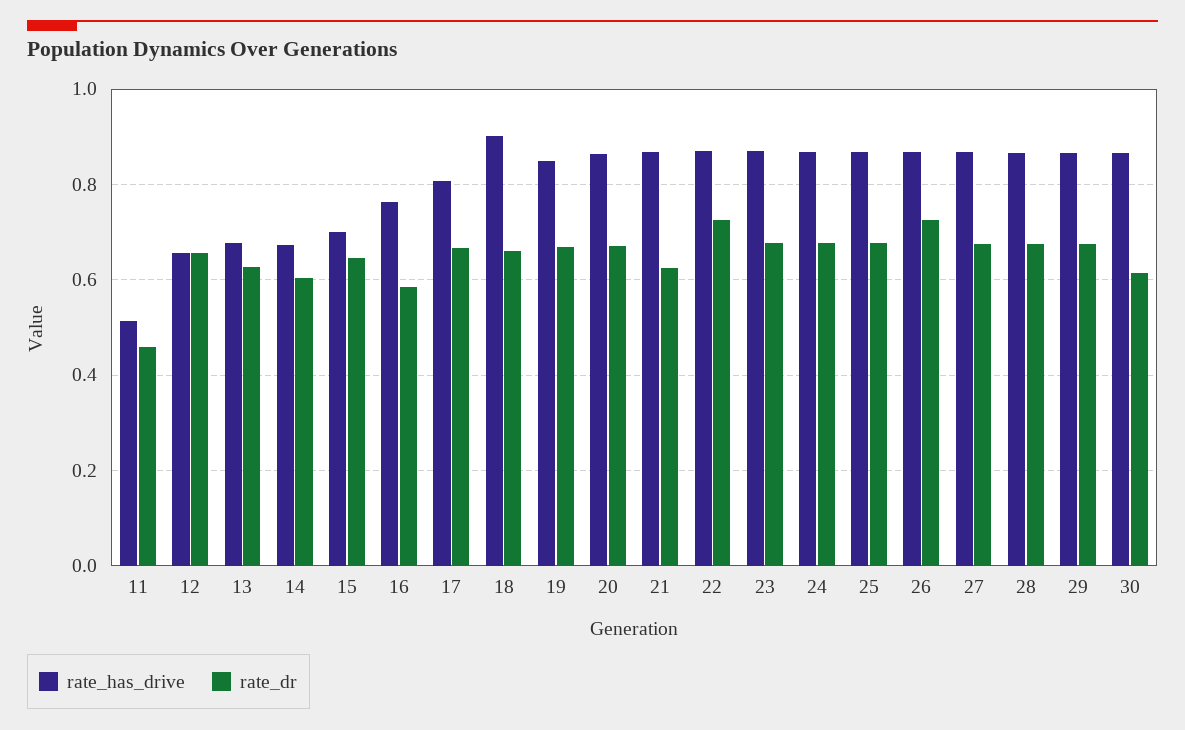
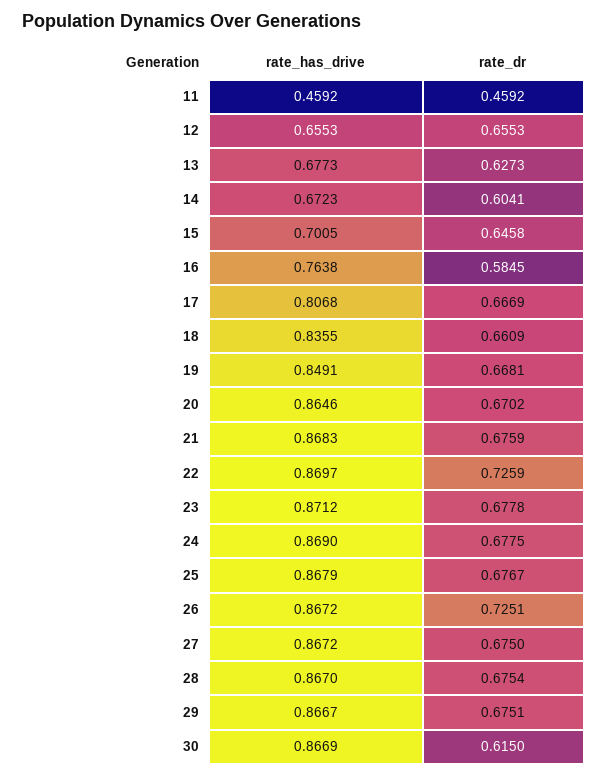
  {
    "rate_has_drive": {
-     "11": 0.52,
+     "11": 0.4592,
      "12": 0.6553,
      "13": 0.6773,
      "14": 0.6723,
      "15": 0.7005,
      "16": 0.7638,
      "17": 0.8068,
-     "18": 0.9,
+     "18": 0.8355,
      "19": 0.8491,
      "20": 0.8646,
      "21": 0.8683,
      "22": 0.8697,
      "23": 0.8712,
      "24": 0.869,
      "25": 0.8679,
      "26": 0.8672,
      "27": 0.8672,
      "28": 0.867,
      "29": 0.8667,
      "30": 0.8669
    },
    "rate_dr": {
      "11": 0.4592,
      "12": 0.6553,
      "13": 0.6273,
      "14": 0.6041,
      "15": 0.6458,
      "16": 0.5845,
      "17": 0.6669,
      "18": 0.6609,
      "19": 0.6681,
      "20": 0.6702,
-     "21": 0.62,
+     "21": 0.6759,
      "22": 0.7259,
      "23": 0.6778,
      "24": 0.6775,
      "25": 0.6767,
      "26": 0.7251,
      "27": 0.675,
      "28": 0.6754,
      "29": 0.6751,
      "30": 0.615
    }
  }

